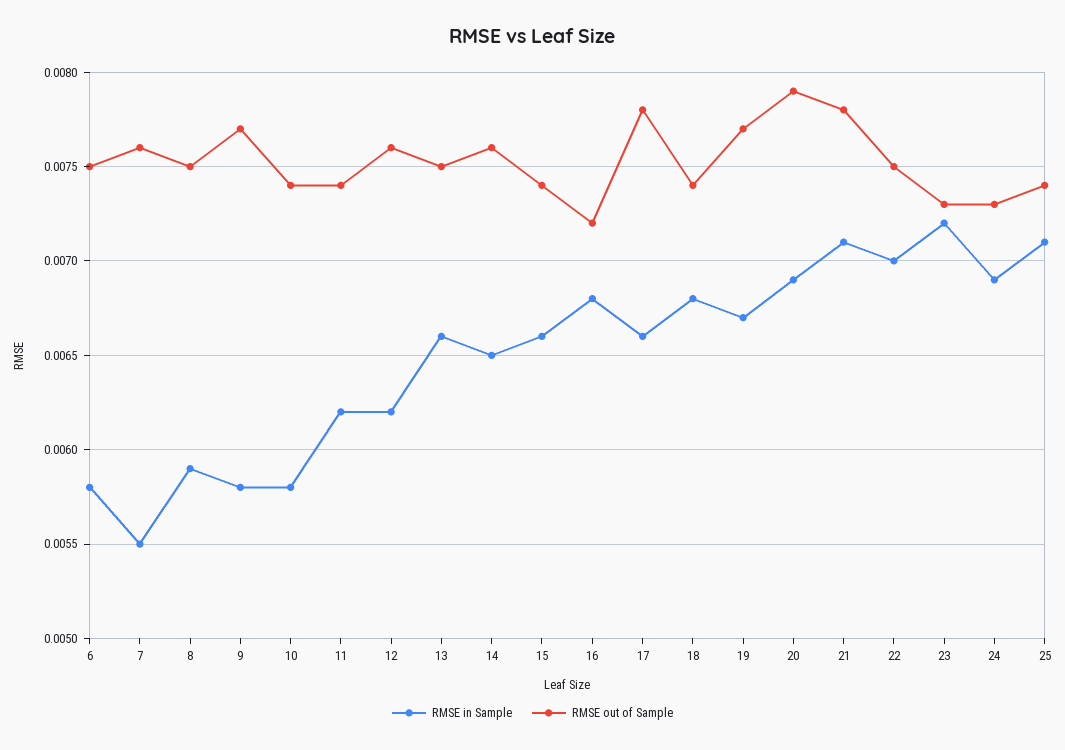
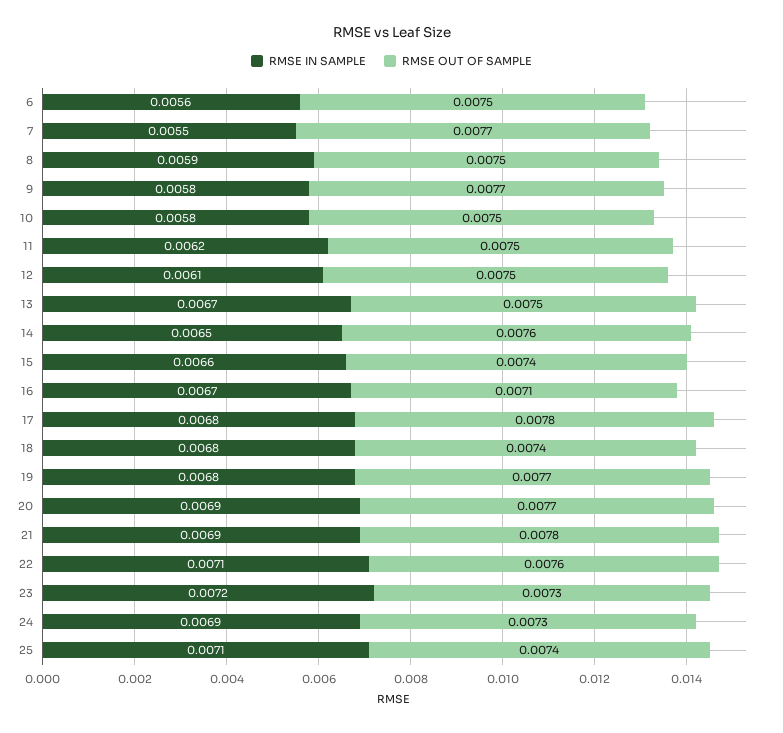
  {
    "RMSE in Sample": {
-     "6": 0.0058,
+     "6": 0.0056,
      "7": 0.0055,
      "8": 0.0059,
      "9": 0.0058,
      "10": 0.0058,
      "11": 0.0062,
-     "12": 0.0062,
+     "12": 0.0061,
-     "13": 0.0066,
+     "13": 0.0067,
      "14": 0.0065,
      "15": 0.0066,
-     "16": 0.0068,
+     "16": 0.0067,
-     "17": 0.0066,
+     "17": 0.0068,
      "18": 0.0068,
-     "19": 0.0067,
+     "19": 0.0068,
      "20": 0.0069,
-     "21": 0.0071,
+     "21": 0.0069,
-     "22": 0.007,
+     "22": 0.0071,
      "23": 0.0072,
      "24": 0.0069,
      "25": 0.0071
    },
    "RMSE out of Sample": {
      "6": 0.0075,
-     "7": 0.0076,
+     "7": 0.0077,
      "8": 0.0075,
      "9": 0.0077,
-     "10": 0.0074,
+     "10": 0.0075,
-     "11": 0.0074,
+     "11": 0.0075,
-     "12": 0.0076,
+     "12": 0.0075,
      "13": 0.0075,
      "14": 0.0076,
      "15": 0.0074,
-     "16": 0.0072,
+     "16": 0.0071,
      "17": 0.0078,
      "18": 0.0074,
      "19": 0.0077,
-     "20": 0.0079,
+     "20": 0.0077,
      "21": 0.0078,
-     "22": 0.0075,
+     "22": 0.0076,
      "23": 0.0073,
      "24": 0.0073,
      "25": 0.0074
    }
  }

